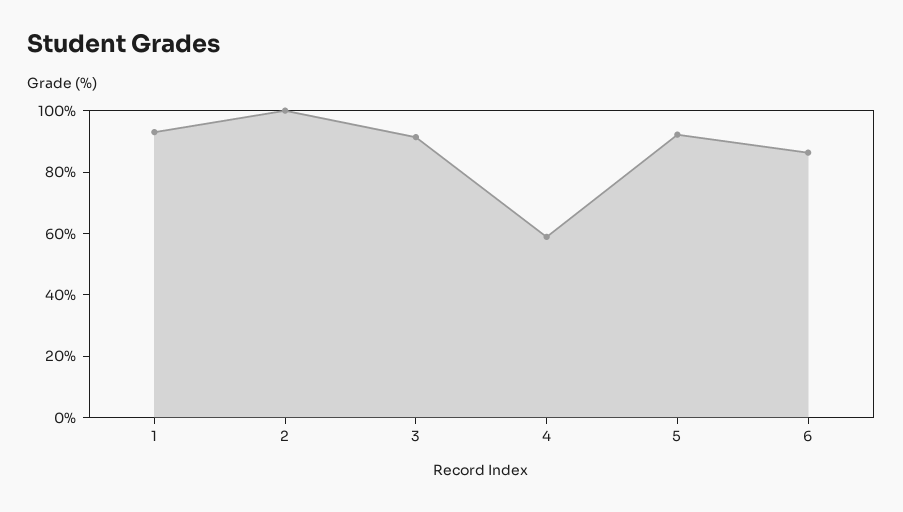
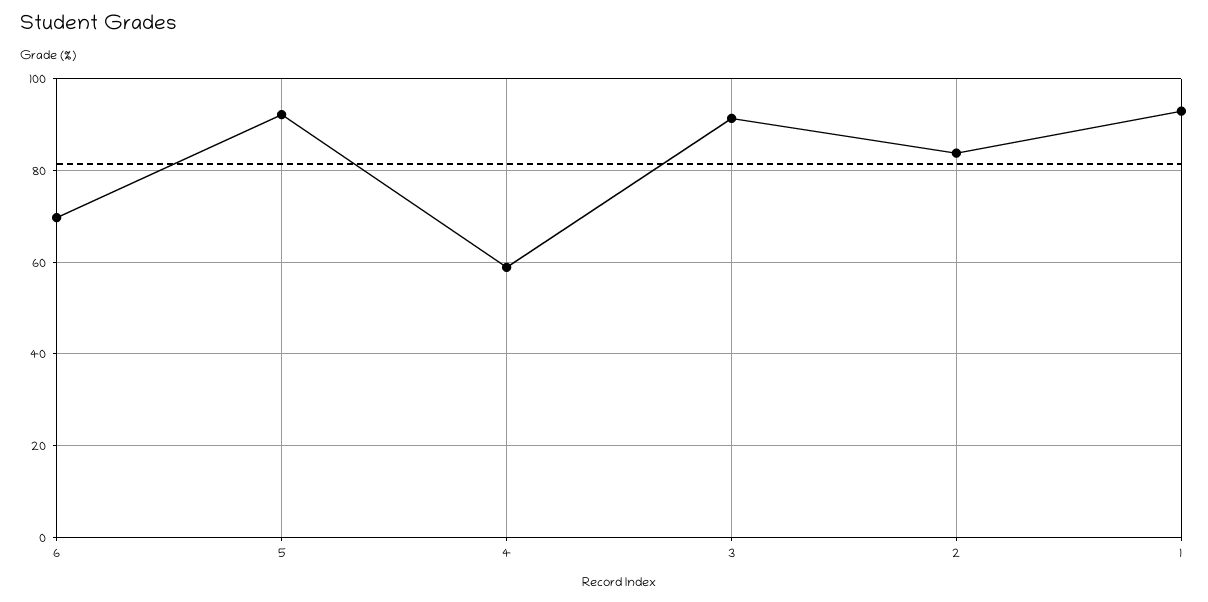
  {
    "1": 92,
-   "2": 100,
+   "2": 84,
    "3": 92,
    "4": 58,
    "5": 92,
-   "6": 85
+   "6": 70
  }

